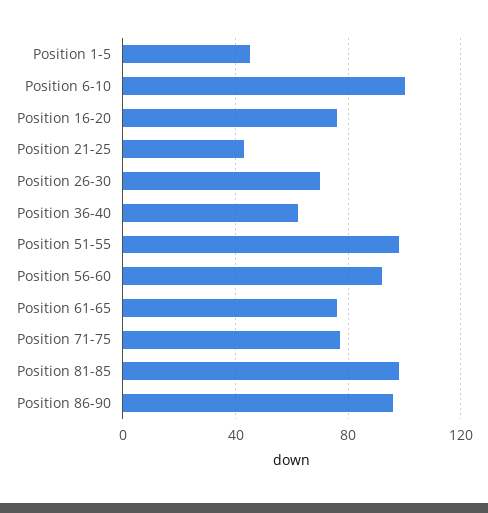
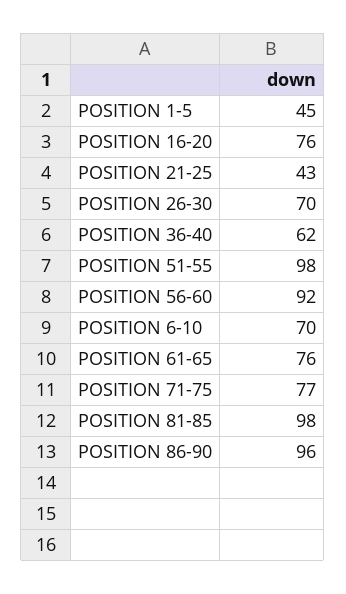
  {
    "Position 1-5": 45,
-   "Position 6-10": 100,
+   "Position 6-10": 70,
    "Position 16-20": 76,
    "Position 21-25": 43,
    "Position 26-30": 70,
    "Position 36-40": 62,
    "Position 51-55": 98,
    "Position 56-60": 92,
    "Position 61-65": 76,
    "Position 71-75": 77,
    "Position 81-85": 98,
    "Position 86-90": 96
  }

